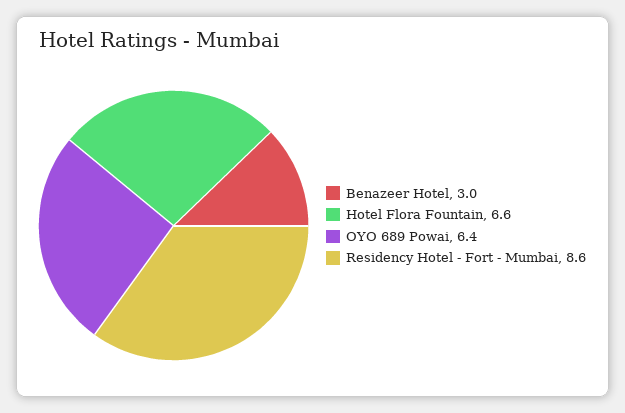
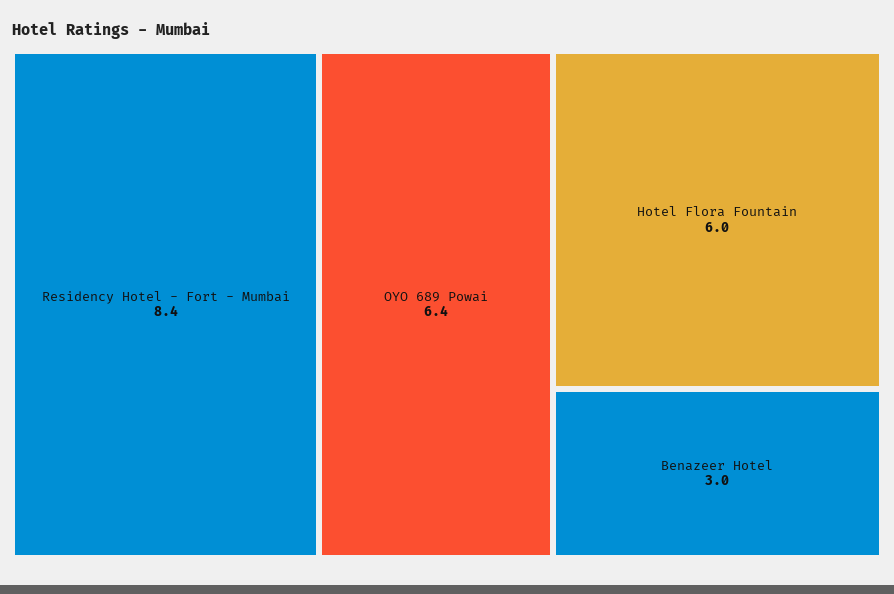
  {
    "Benazeer Hotel": 3,
-   "Hotel Flora Fountain": 6.6,
+   "Hotel Flora Fountain": 6,
    "OYO 689 Powai": 6.4,
-   "Residency Hotel - Fort - Mumbai": 8.6
+   "Residency Hotel - Fort - Mumbai": 8.4
  }

